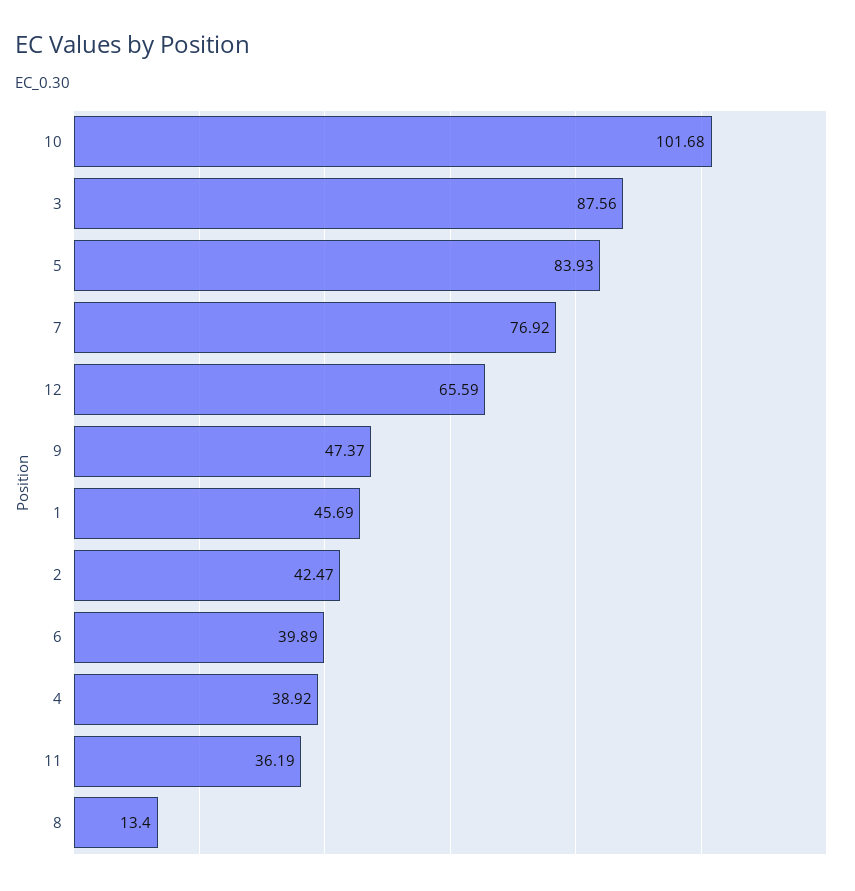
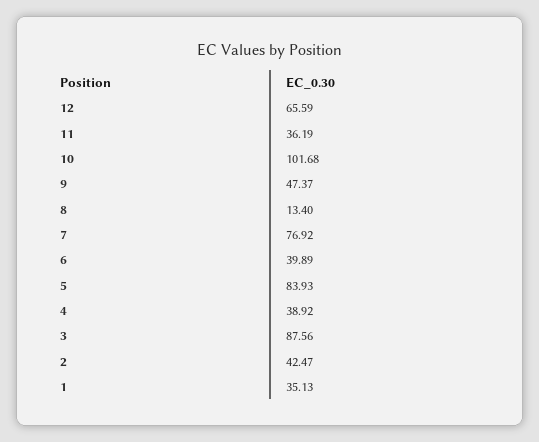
  {
    "10": 101.68,
    "3": 87.56,
    "5": 83.93,
    "7": 76.92,
    "12": 65.59,
    "9": 47.37,
-   "1": 45.69,
+   "1": 35.13,
    "2": 42.47,
    "6": 39.89,
    "4": 38.92,
    "11": 36.19,
    "8": 13.4
  }

